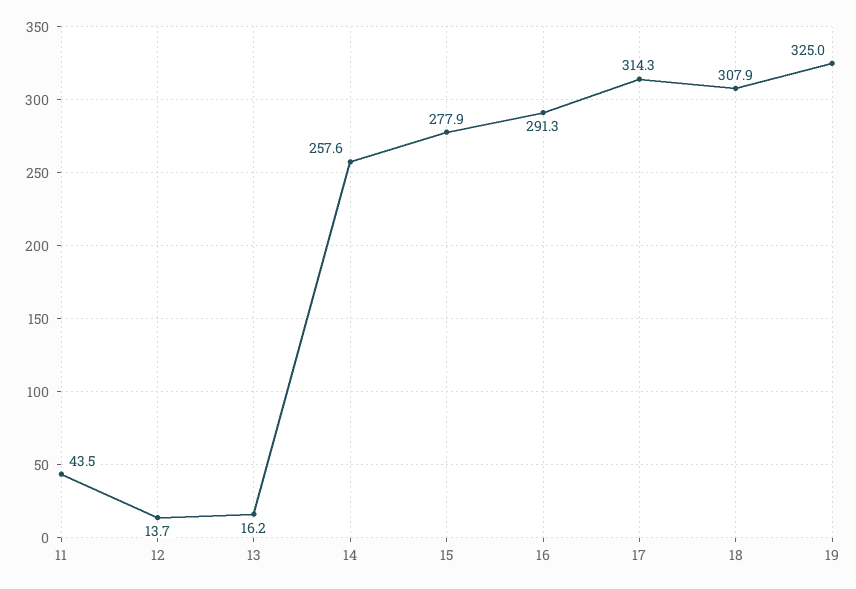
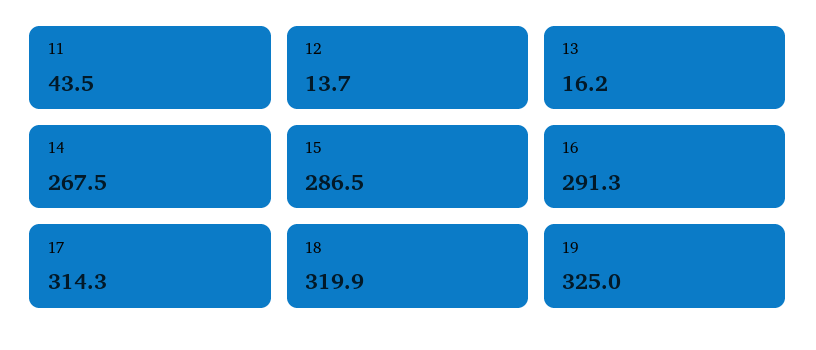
  {
    "11": 43.5,
    "12": 13.7,
    "13": 16.2,
-   "14": 257.6,
+   "14": 267.5,
-   "15": 277.9,
+   "15": 286.5,
    "16": 291.3,
    "17": 314.3,
-   "18": 307.9,
+   "18": 319.9,
    "19": 325
  }

